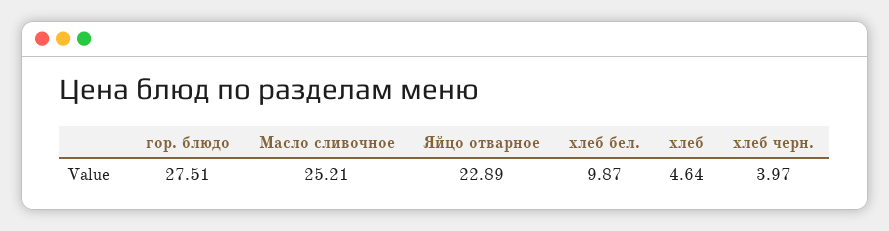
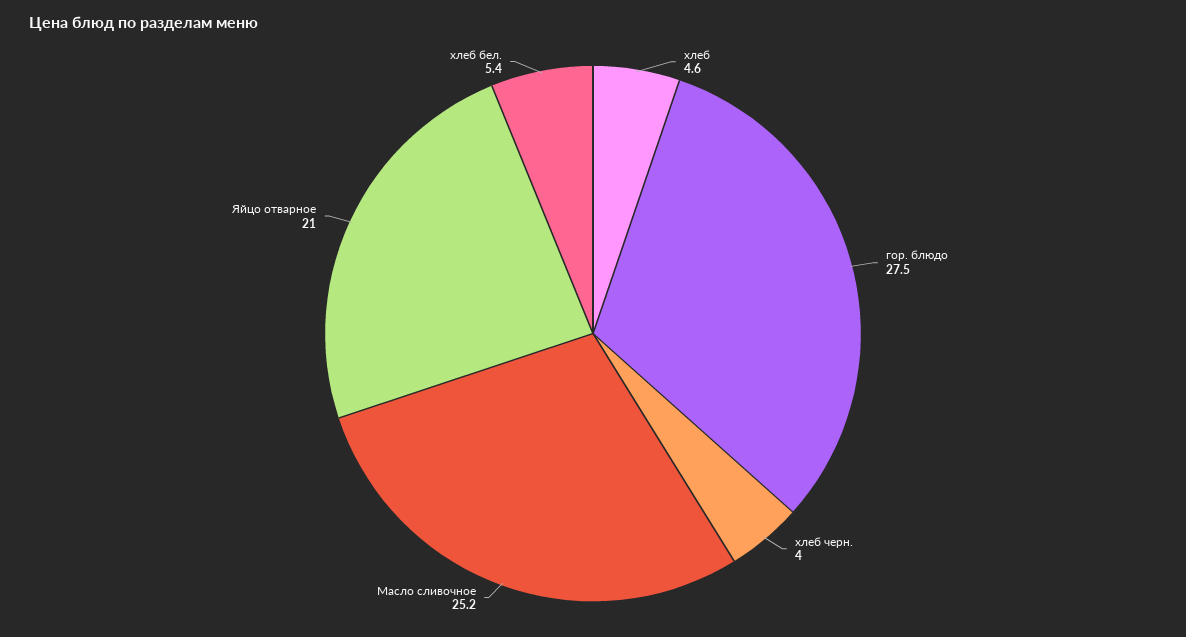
  {
    "гор. блюдо": 27.51,
    "Масло сливочное": 25.21,
-   "Яйцо отварное": 22.89,
+   "Яйцо отварное": 21,
-   "хлеб бел.": 9.87,
+   "хлеб бел.": 5.4,
    "хлеб": 4.64,
    "хлеб черн.": 3.97
  }

